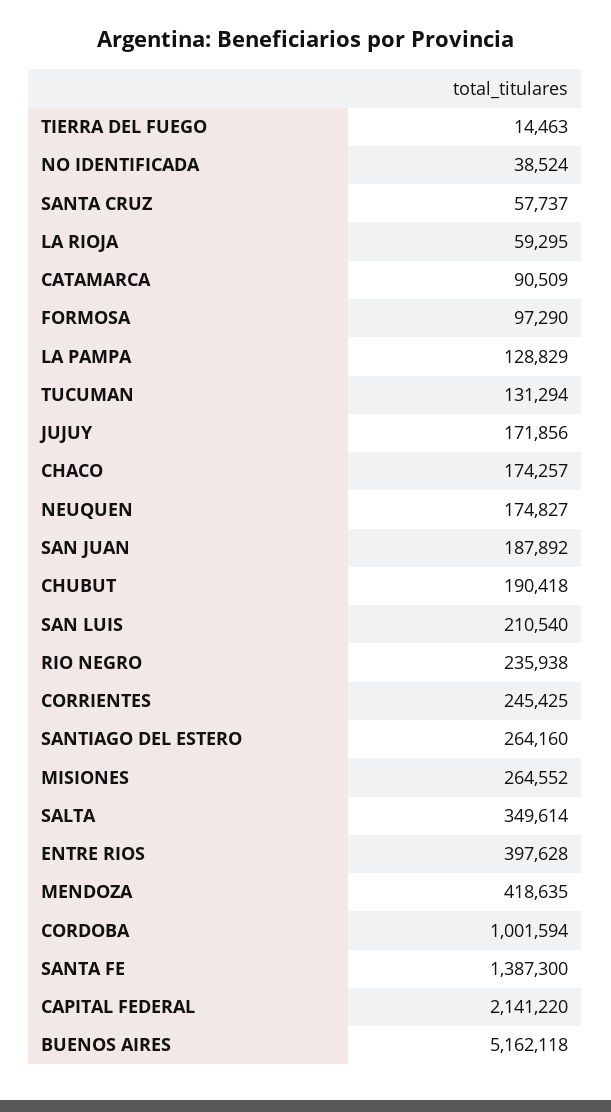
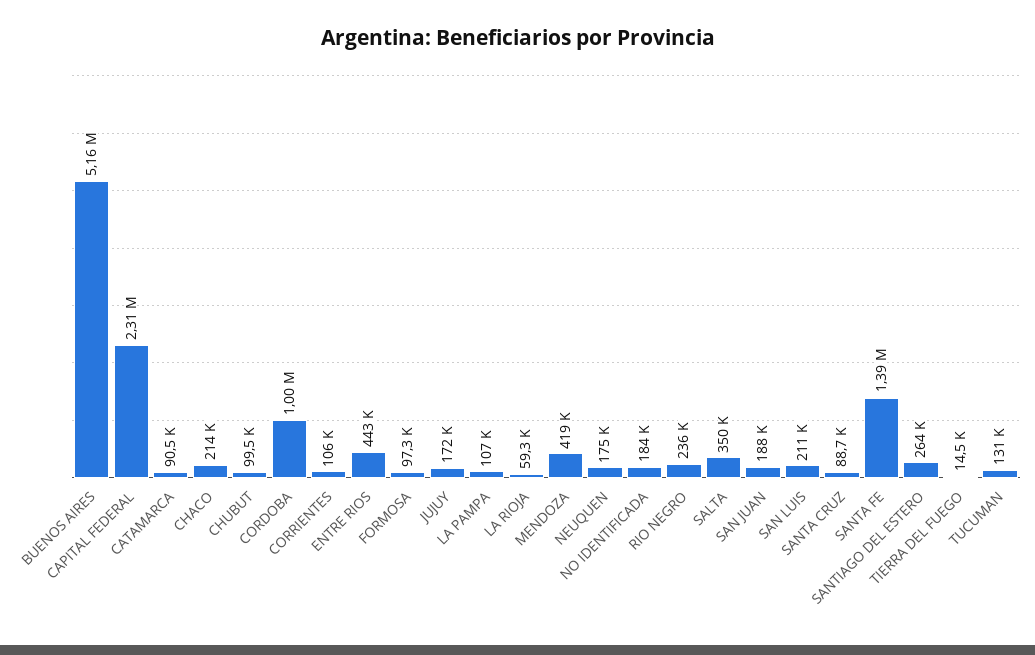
  {
    "TIERRA DEL FUEGO": 14463,
-   "NO IDENTIFICADA": 38524,
+   "NO IDENTIFICADA": 184000,
-   "SANTA CRUZ": 57737,
+   "SANTA CRUZ": 88700,
    "LA RIOJA": 59295,
    "CATAMARCA": 90509,
    "FORMOSA": 97290,
-   "LA PAMPA": 128829,
+   "LA PAMPA": 107000,
    "TUCUMAN": 131294,
    "JUJUY": 171856,
-   "CHACO": 174257,
+   "CHACO": 214000,
    "NEUQUEN": 174827,
    "SAN JUAN": 187892,
-   "CHUBUT": 190418,
+   "CHUBUT": 99500,
    "SAN LUIS": 210540,
    "RIO NEGRO": 235938,
-   "CORRIENTES": 245425,
+   "CORRIENTES": 106000,
    "SANTIAGO DEL ESTERO": 264160,
-   "MISIONES": 264552,
    "SALTA": 349614,
-   "ENTRE RIOS": 397628,
+   "ENTRE RIOS": 443000,
    "MENDOZA": 418635,
    "CORDOBA": 1001594,
    "SANTA FE": 1387300,
-   "CAPITAL FEDERAL": 2141220,
+   "CAPITAL FEDERAL": 2310000,
    "BUENOS AIRES": 5162118
  }

